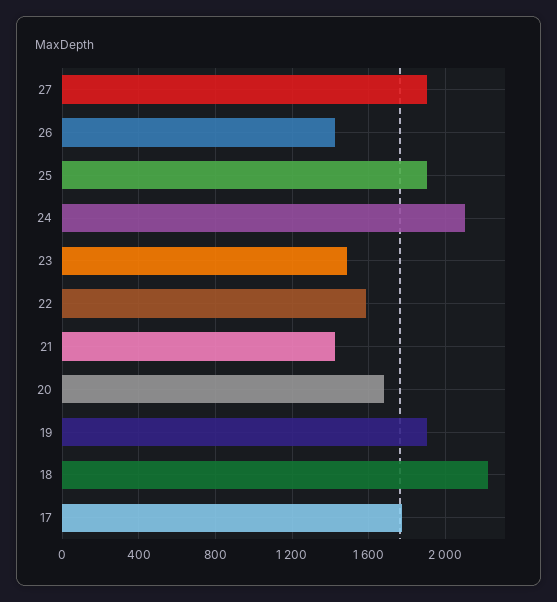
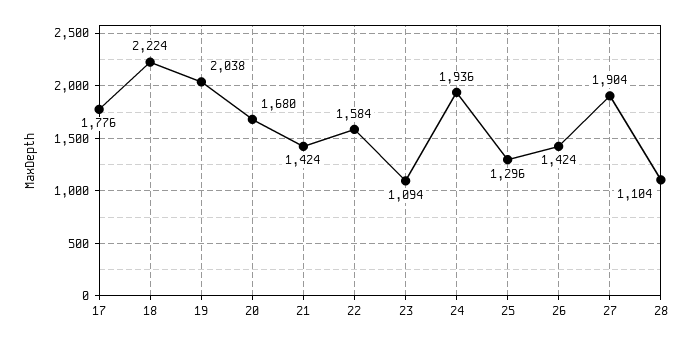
  {
    "27": 1904,
    "26": 1424,
-   "25": 1900,
+   "25": 1296,
-   "24": 2100,
+   "24": 1936,
-   "23": 1500,
+   "23": 1094,
    "22": 1584,
    "21": 1424,
    "20": 1680,
-   "19": 1900,
+   "19": 2038,
    "18": 2224,
-   "17": 1776
+   "17": 1776,
+   "28": 1104
  }

